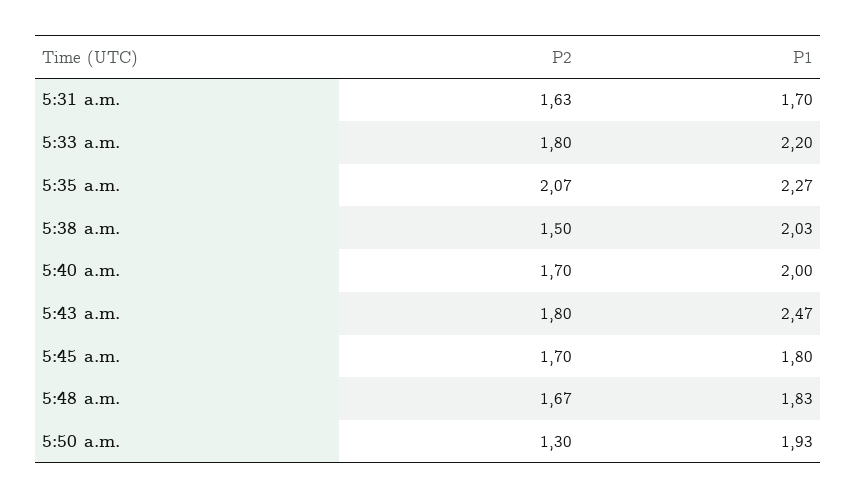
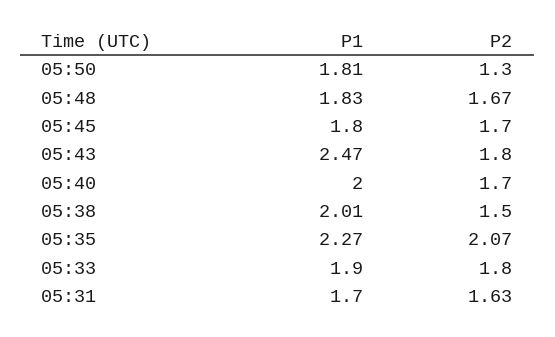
  {
    "P2": {
      "5:31 a.m.": 1.63,
      "5:33 a.m.": 1.8,
      "5:35 a.m.": 2.07,
      "5:38 a.m.": 1.5,
      "5:40 a.m.": 1.7,
      "5:43 a.m.": 1.8,
      "5:45 a.m.": 1.7,
      "5:48 a.m.": 1.67,
      "5:50 a.m.": 1.3
    },
    "P1": {
      "5:31 a.m.": 1.7,
-     "5:33 a.m.": 2.2,
+     "5:33 a.m.": 1.9,
      "5:35 a.m.": 2.27,
-     "5:38 a.m.": 2.03,
+     "5:38 a.m.": 2.01,
      "5:40 a.m.": 2,
      "5:43 a.m.": 2.47,
      "5:45 a.m.": 1.8,
      "5:48 a.m.": 1.83,
-     "5:50 a.m.": 1.93
+     "5:50 a.m.": 1.81
    }
  }

